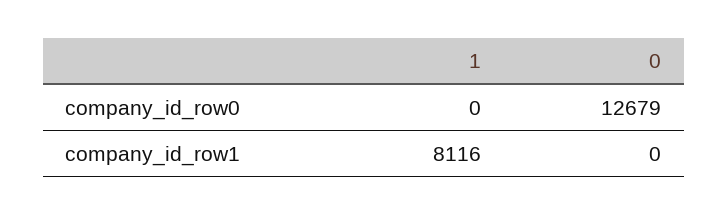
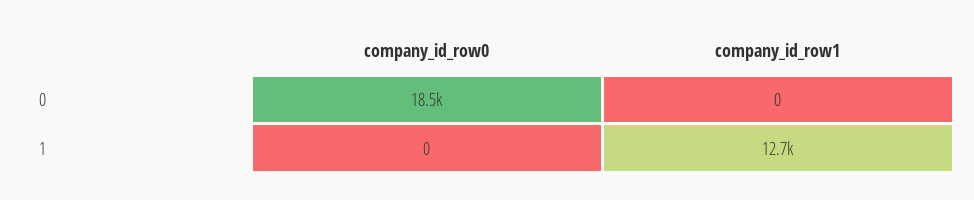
  {
    "1": {
      "company_id_row0": 0,
-     "company_id_row1": 8116
+     "company_id_row1": 12700
    },
    "0": {
-     "company_id_row0": 12679,
+     "company_id_row0": 18500,
      "company_id_row1": 0
    }
  }

